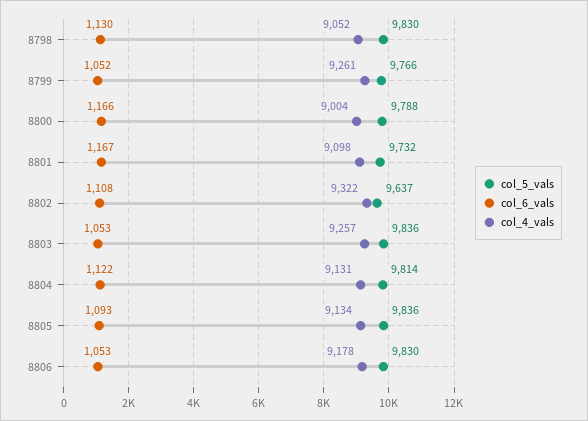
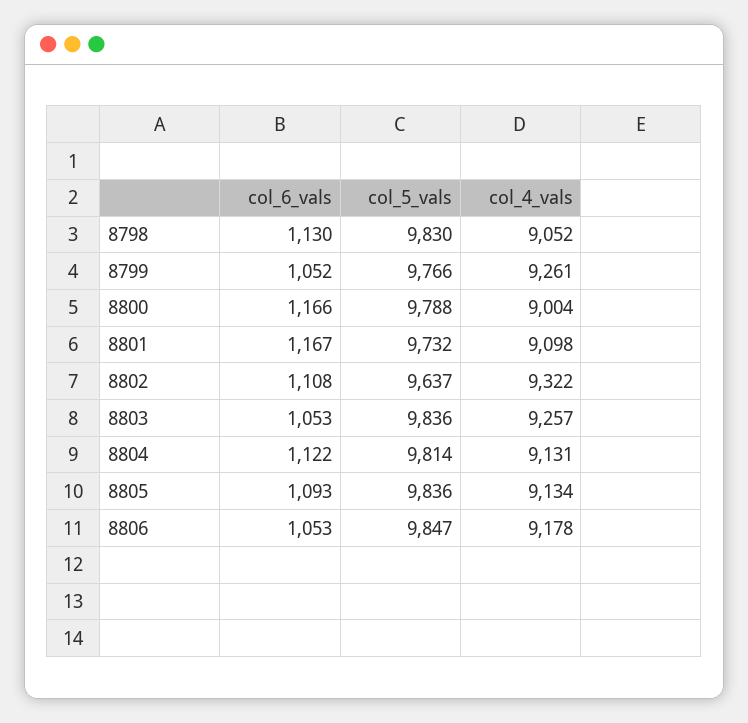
  {
    "col_5_vals": {
      "8798": 9830,
      "8799": 9766,
      "8800": 9788,
      "8801": 9732,
      "8802": 9637,
      "8803": 9836,
      "8804": 9814,
      "8805": 9836,
-     "8806": 9830
+     "8806": 9847
    },
    "col_6_vals": {
      "8798": 1130,
      "8799": 1052,
      "8800": 1166,
      "8801": 1167,
      "8802": 1108,
      "8803": 1053,
      "8804": 1122,
      "8805": 1093,
      "8806": 1053
    },
    "col_4_vals": {
      "8798": 9052,
      "8799": 9261,
      "8800": 9004,
      "8801": 9098,
      "8802": 9322,
      "8803": 9257,
      "8804": 9131,
      "8805": 9134,
      "8806": 9178
    }
  }

